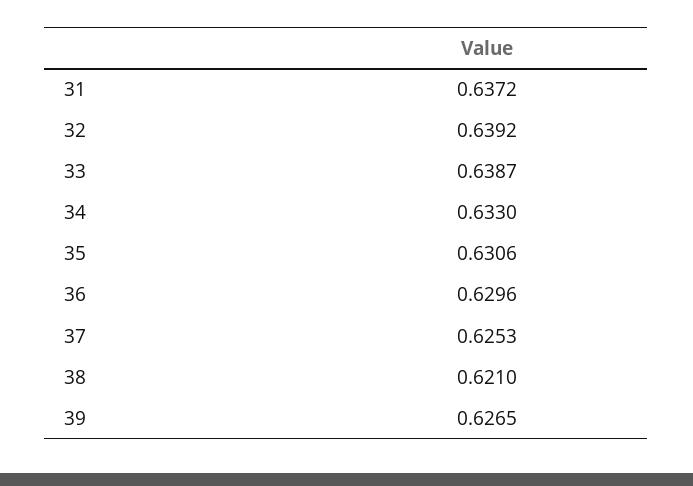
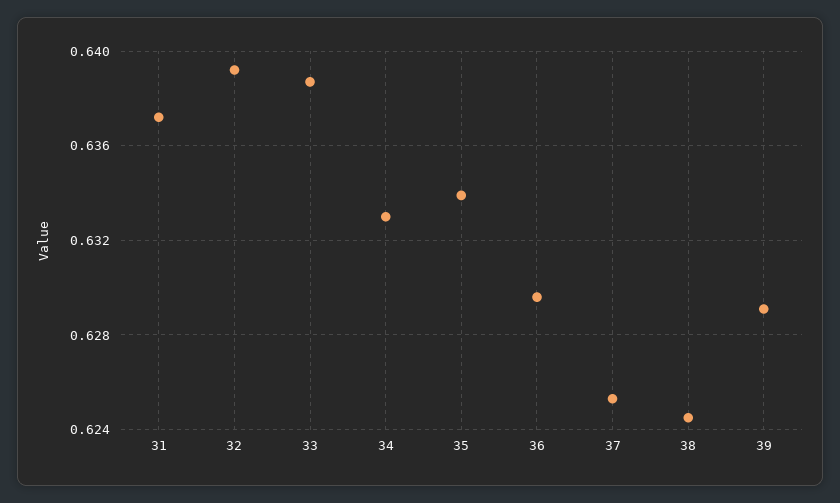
  {
    "31": 0.6372,
    "32": 0.6392,
    "33": 0.6387,
    "34": 0.633,
-   "35": 0.6306,
+   "35": 0.634,
    "36": 0.6296,
    "37": 0.6253,
-   "38": 0.621,
+   "38": 0.6245,
-   "39": 0.6265
+   "39": 0.629
  }

